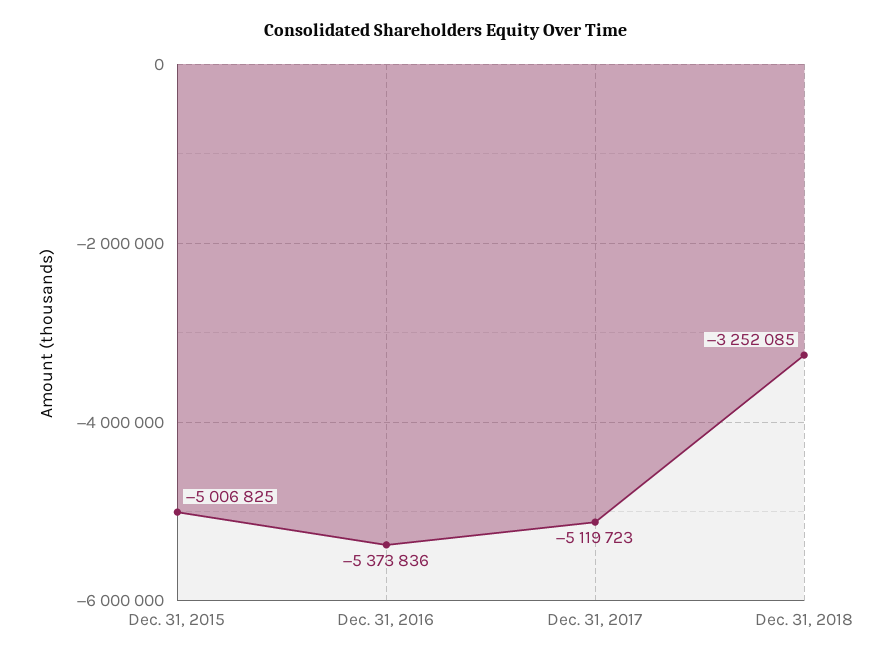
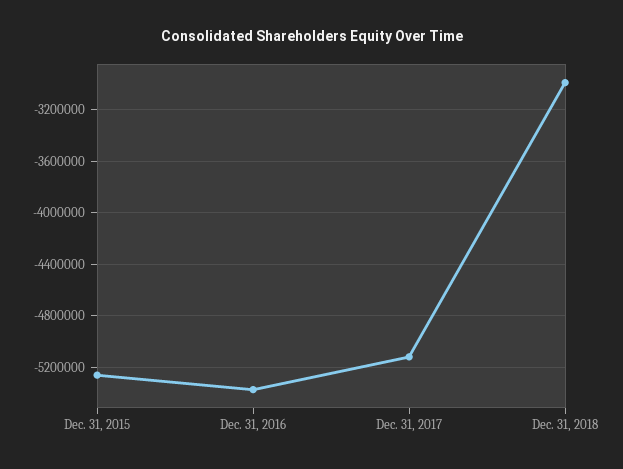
  {
-   "Dec. 31, 2015": -5006825,
+   "Dec. 31, 2015": -5250000,
    "Dec. 31, 2016": -5373836,
    "Dec. 31, 2017": -5119723,
-   "Dec. 31, 2018": -3252085
+   "Dec. 31, 2018": -3000000
  }

